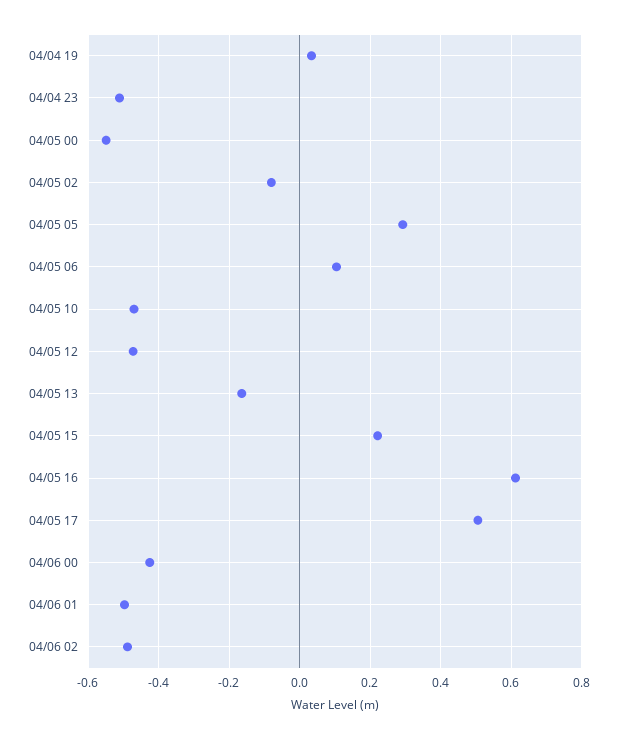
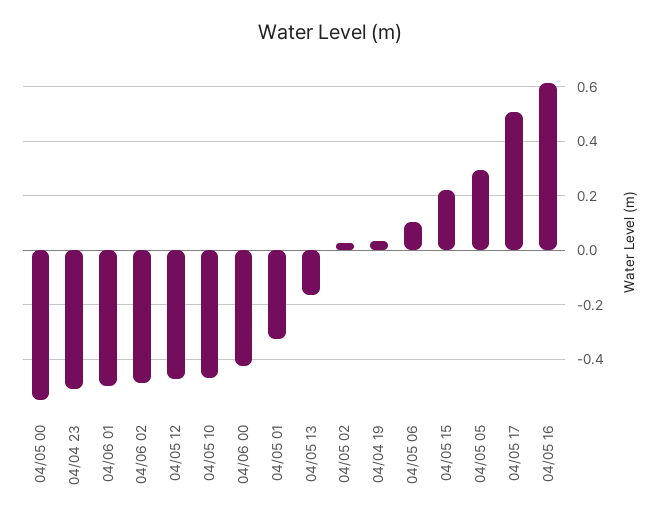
  {
    "04/04 19": 0.04,
    "04/04 23": -0.52,
    "04/05 00": -0.54,
-   "04/05 02": -0.08,
+   "04/05 02": 0.025,
    "04/05 05": 0.3,
    "04/05 06": 0.1,
    "04/05 10": -0.48,
    "04/05 12": -0.48,
    "04/05 13": -0.16,
    "04/05 15": 0.22,
    "04/05 16": 0.62,
    "04/05 17": 0.5,
    "04/06 00": -0.42,
    "04/06 01": -0.5,
-   "04/06 02": -0.48
+   "04/06 02": -0.48,
+   "04/05 01": -0.325
  }

